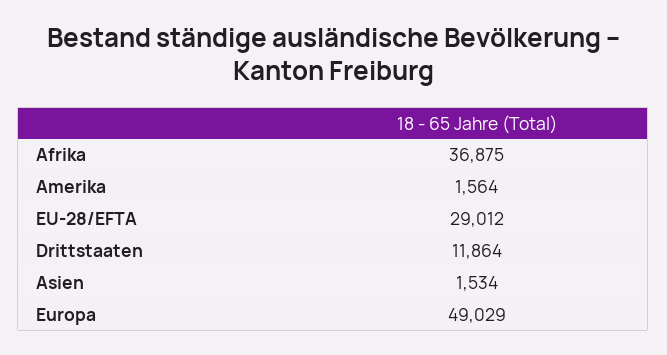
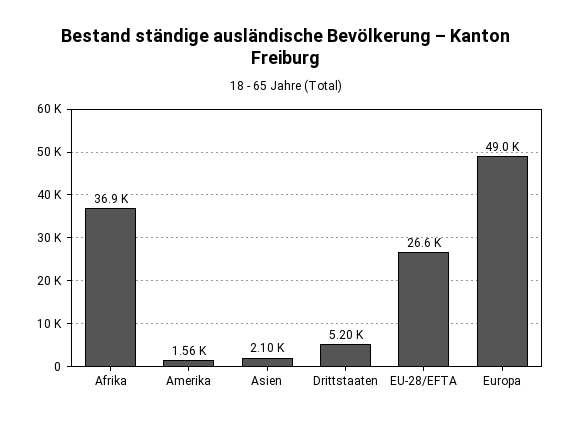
  {
    "Afrika": 36875,
    "Amerika": 1564,
-   "EU-28/EFTA": 29012,
+   "EU-28/EFTA": 26600,
-   "Drittstaaten": 11864,
+   "Drittstaaten": 5200,
-   "Asien": 1534,
+   "Asien": 2100,
    "Europa": 49029
  }

